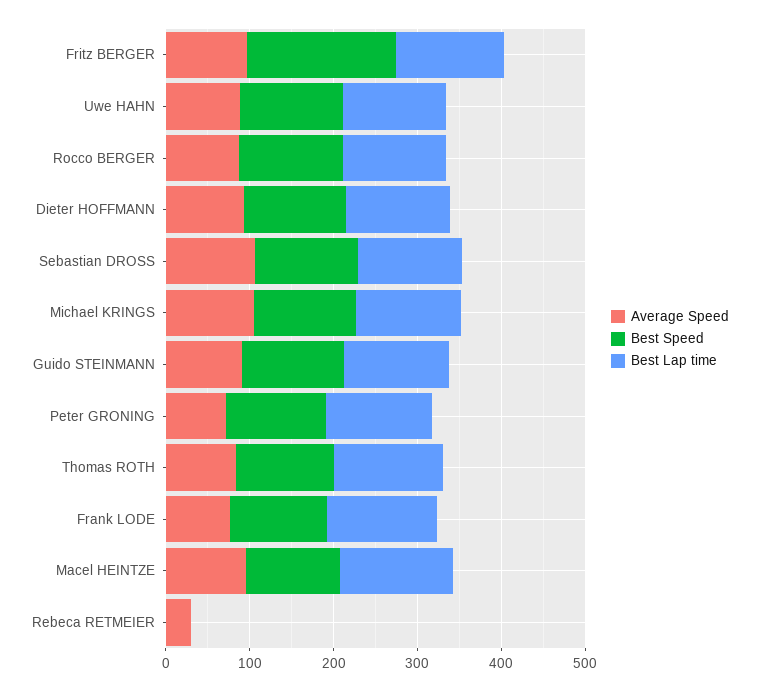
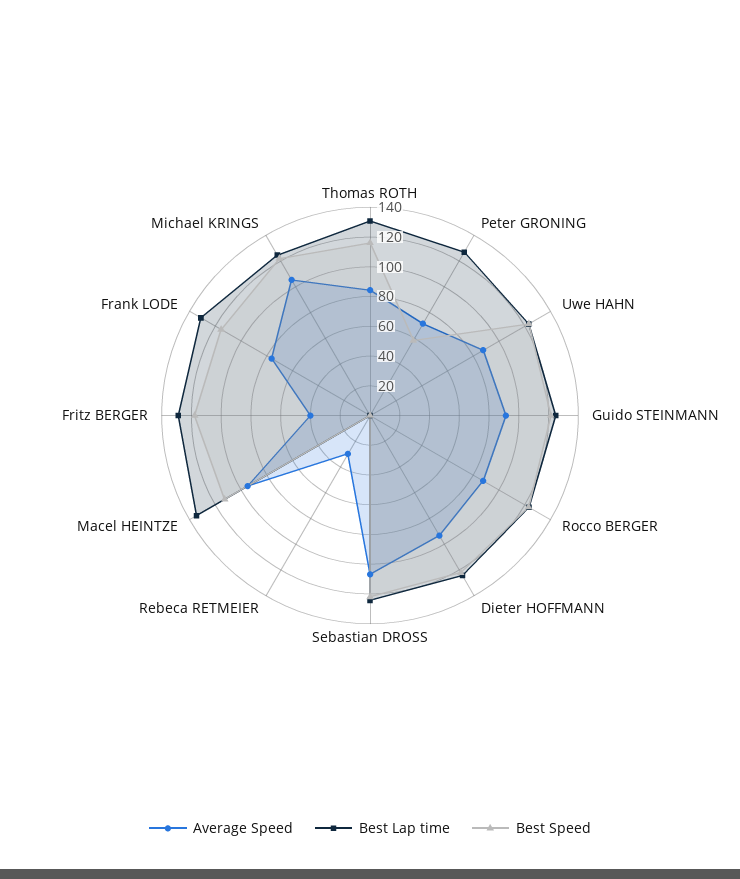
  {
    "Average Speed": {
-     "Fritz BERGER": 100,
+     "Fritz BERGER": 40,
      "Uwe HAHN": 90,
      "Rocco BERGER": 90,
      "Dieter HOFFMANN": 90,
      "Sebastian DROSS": 110,
      "Michael KRINGS": 110,
      "Guido STEINMANN": 90,
      "Peter GRONING": 70,
      "Thomas ROTH": 80,
      "Frank LODE": 80,
      "Macel HEINTZE": 100,
      "Rebeca RETMEIER": 30
    },
    "Best Speed": {
-     "Fritz BERGER": 180,
+     "Fritz BERGER": 120,
      "Uwe HAHN": 120,
      "Rocco BERGER": 120,
      "Dieter HOFFMANN": 120,
      "Sebastian DROSS": 120,
      "Michael KRINGS": 120,
      "Guido STEINMANN": 120,
-     "Peter GRONING": 120,
+     "Peter GRONING": 60,
      "Thomas ROTH": 120,
      "Frank LODE": 120,
      "Macel HEINTZE": 110,
      "Rebeca RETMEIER": 0
    },
    "Best Lap time": {
      "Fritz BERGER": 130,
      "Uwe HAHN": 120,
      "Rocco BERGER": 120,
      "Dieter HOFFMANN": 120,
      "Sebastian DROSS": 120,
      "Michael KRINGS": 120,
      "Guido STEINMANN": 120,
      "Peter GRONING": 130,
      "Thomas ROTH": 130,
      "Frank LODE": 130,
      "Macel HEINTZE": 130,
      "Rebeca RETMEIER": 0
    }
  }

